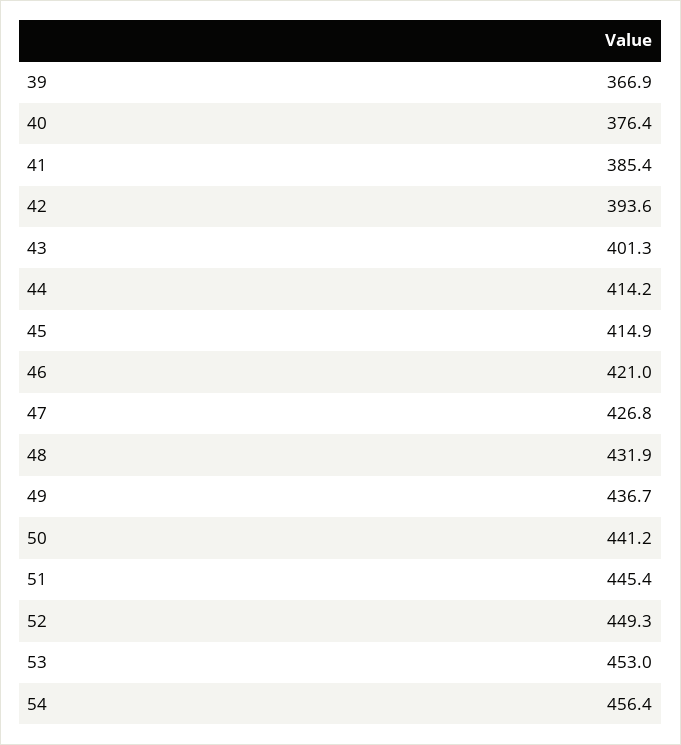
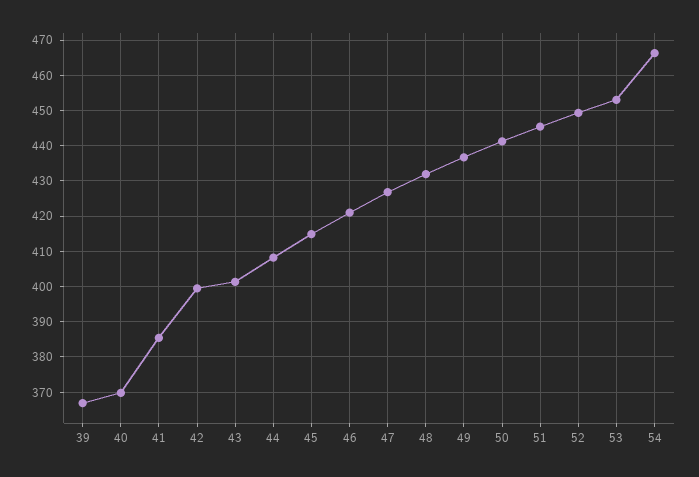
  {
    "39": 366.9,
-   "40": 376.4,
+   "40": 370,
    "41": 385.4,
-   "42": 393.6,
+   "42": 400,
    "43": 401.3,
-   "44": 414.2,
+   "44": 408,
    "45": 414.9,
    "46": 421,
    "47": 426.8,
    "48": 431.9,
    "49": 436.7,
    "50": 441.2,
    "51": 445.4,
    "52": 449.3,
    "53": 453,
-   "54": 456.4
+   "54": 466
  }

